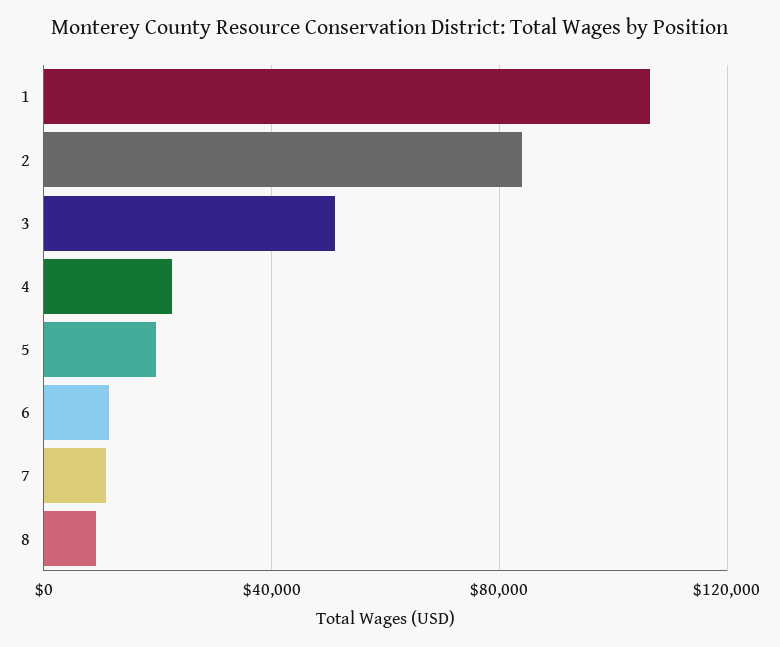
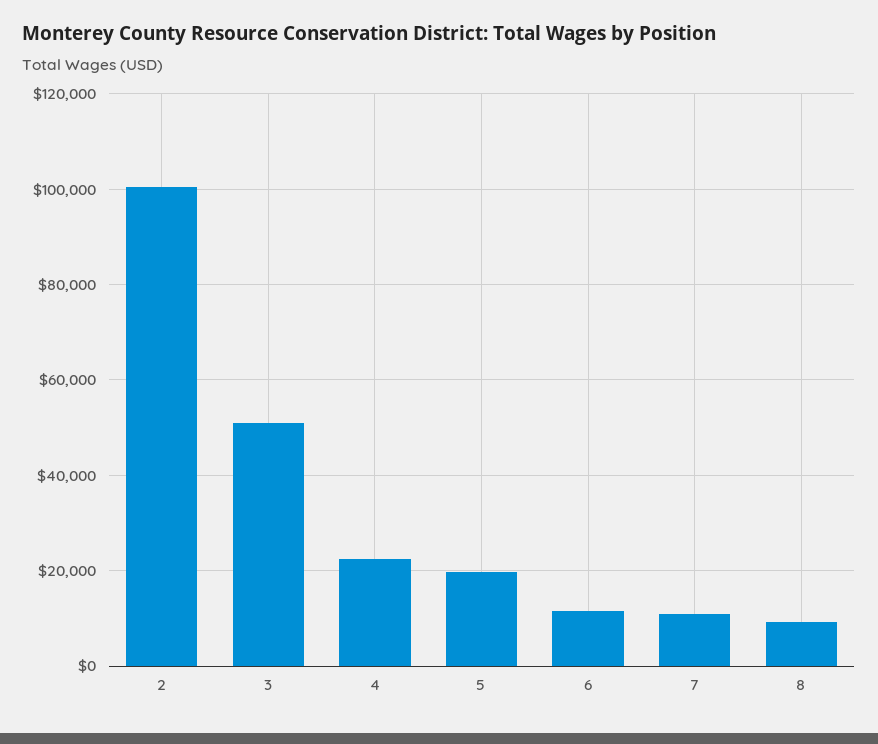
  {
-   "1": 105000,
-   "2": 85000,
+   "2": 100000,
    "3": 52000,
    "4": 22000,
    "5": 20000,
    "6": 12000,
    "7": 10000,
    "8": 10000
  }

